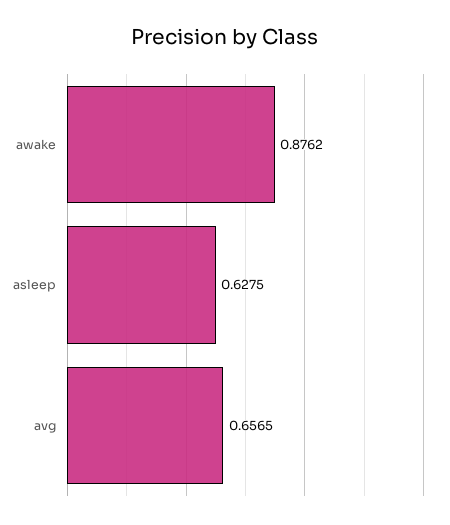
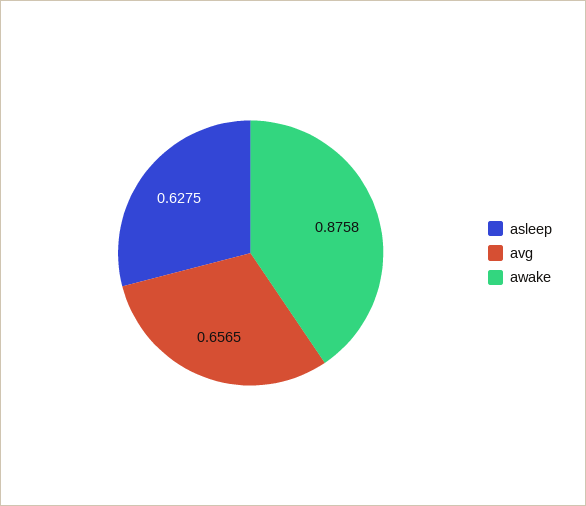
  {
-   "awake": 0.8762,
+   "awake": 0.8758,
    "asleep": 0.6275,
    "avg": 0.6565
  }

